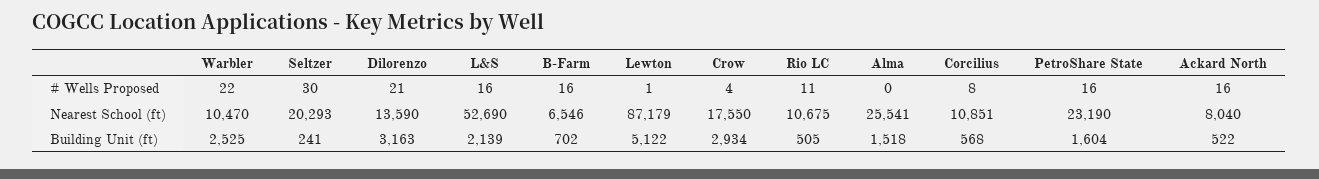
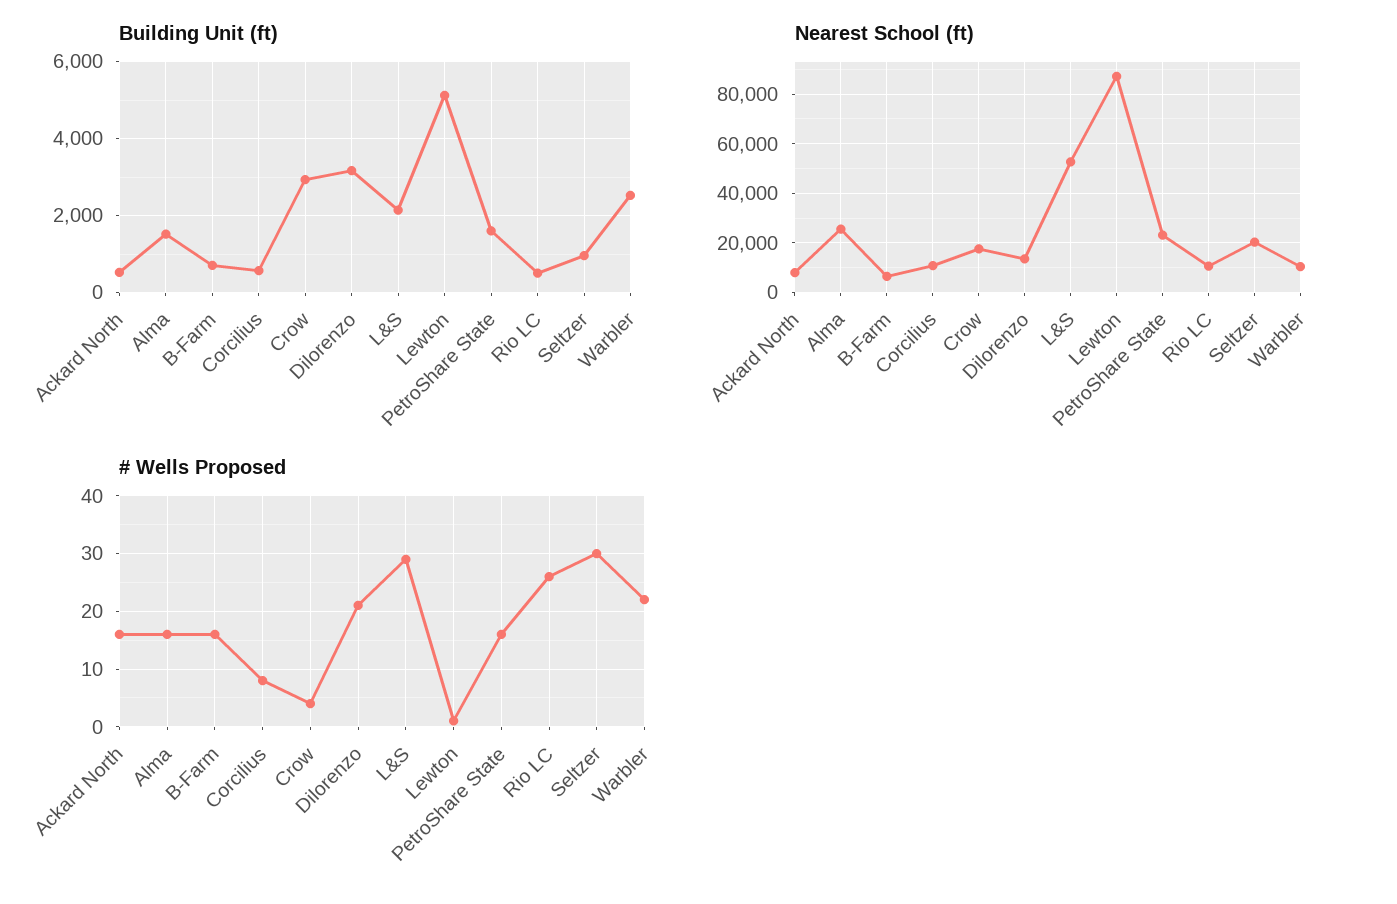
  {
    "# Wells Proposed": {
      "Warbler": 22,
      "Seltzer": 30,
      "Dilorenzo": 21,
-     "L&S": 16,
+     "L&S": 30,
      "B-Farm": 16,
      "Lewton": 1,
      "Crow": 4,
-     "Rio LC": 11,
+     "Rio LC": 25,
-     "Alma": 0,
+     "Alma": 15,
      "Corcilius": 8,
      "PetroShare State": 16,
      "Ackard North": 16
    },
    "Nearest School (ft)": {
      "Warbler": 10470,
      "Seltzer": 20293,
      "Dilorenzo": 13590,
      "L&S": 52690,
      "B-Farm": 6546,
      "Lewton": 87179,
      "Crow": 17550,
      "Rio LC": 10675,
      "Alma": 25541,
      "Corcilius": 10851,
      "PetroShare State": 23190,
      "Ackard North": 8040
    },
    "Building Unit (ft)": {
      "Warbler": 2525,
-     "Seltzer": 241,
+     "Seltzer": 1000,
      "Dilorenzo": 3163,
      "L&S": 2139,
      "B-Farm": 702,
      "Lewton": 5122,
      "Crow": 2934,
      "Rio LC": 505,
      "Alma": 1518,
      "Corcilius": 568,
      "PetroShare State": 1604,
      "Ackard North": 522
    }
  }

